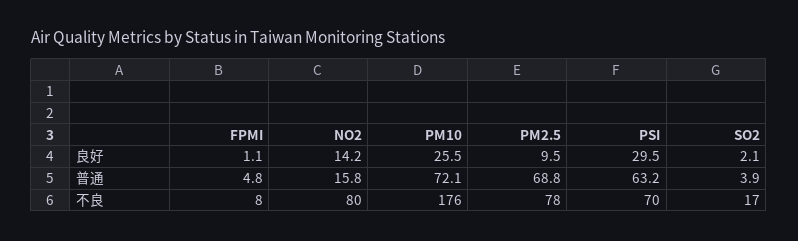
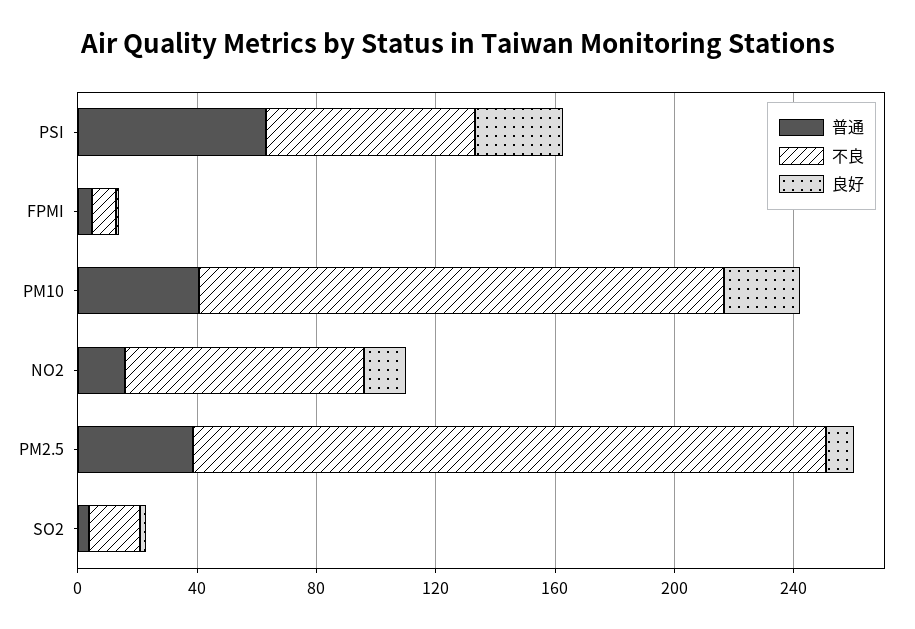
  {
    "良好": {
      "FPMI": 1.1,
      "NO2": 14.2,
      "PM10": 25.5,
      "PM2.5": 9.5,
      "PSI": 29.5,
      "SO2": 2.1
    },
    "普通": {
      "FPMI": 4.8,
      "NO2": 15.8,
-     "PM10": 72.1,
+     "PM10": 40,
-     "PM2.5": 68.8,
+     "PM2.5": 40,
      "PSI": 63.2,
      "SO2": 3.9
    },
    "不良": {
      "FPMI": 8,
      "NO2": 80,
      "PM10": 176,
-     "PM2.5": 78,
+     "PM2.5": 210,
      "PSI": 70,
      "SO2": 17
    }
  }

